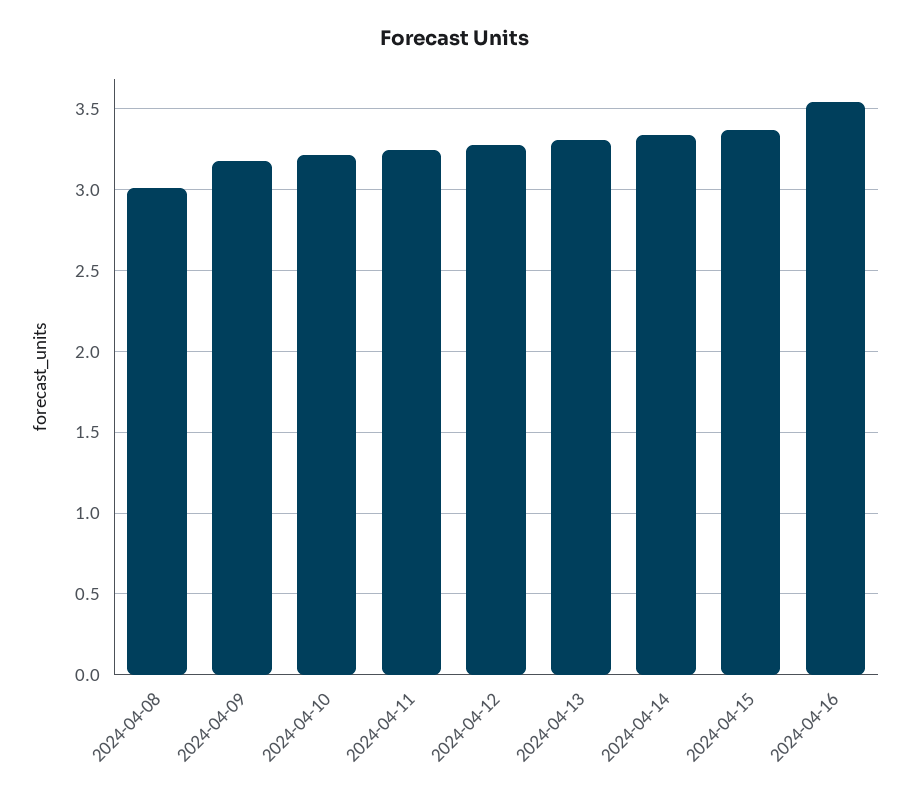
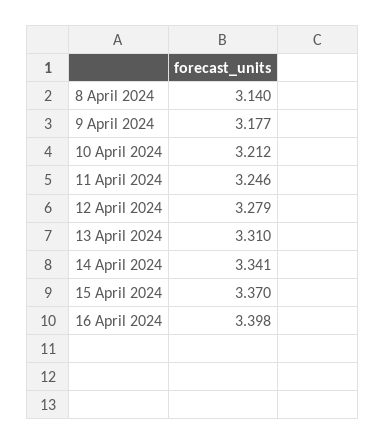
  {
-   "2024-04-08": 3,
+   "2024-04-08": 3.14,
    "2024-04-09": 3.177,
    "2024-04-10": 3.212,
    "2024-04-11": 3.246,
    "2024-04-12": 3.279,
    "2024-04-13": 3.31,
    "2024-04-14": 3.341,
    "2024-04-15": 3.37,
-   "2024-04-16": 3.55
+   "2024-04-16": 3.398
  }

